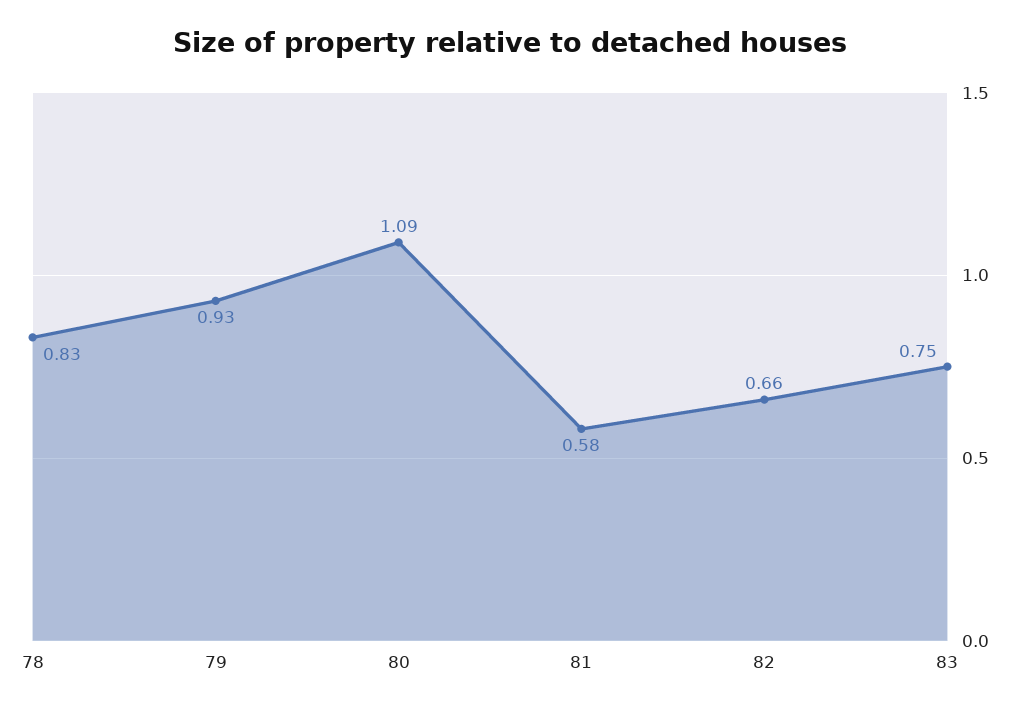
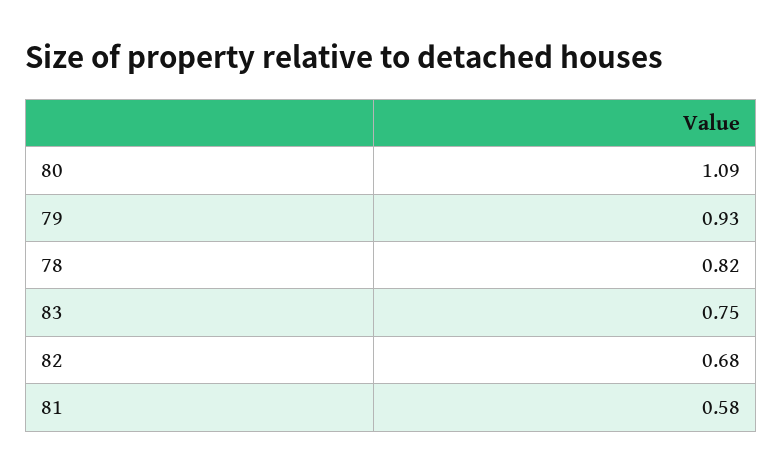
  {
-   "78": 0.83,
+   "78": 0.82,
    "79": 0.93,
    "80": 1.09,
    "81": 0.58,
-   "82": 0.66,
+   "82": 0.68,
    "83": 0.75
  }

